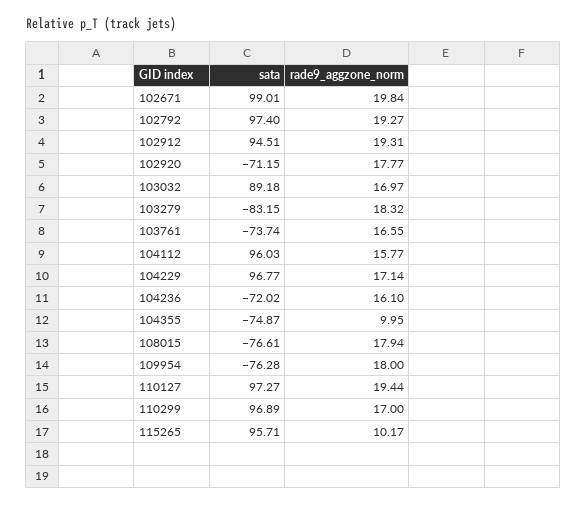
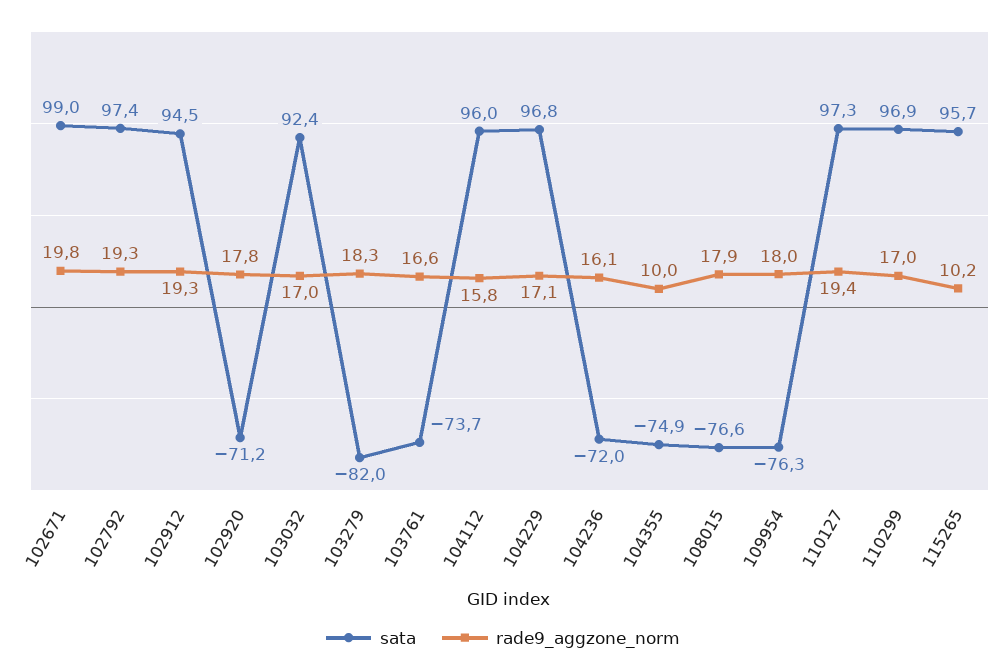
  {
    "sata": {
      "102671": 99.01,
      "102792": 97.4,
      "102912": 94.51,
      "102920": -71.15,
-     "103032": 89.18,
+     "103032": 92.4,
-     "103279": -83.15,
+     "103279": -82,
      "103761": -73.74,
      "104112": 96.03,
      "104229": 96.77,
      "104236": -72.02,
      "104355": -74.87,
      "108015": -76.61,
      "109954": -76.28,
      "110127": 97.27,
      "110299": 96.89,
      "115265": 95.71
    },
    "rade9_aggzone_norm": {
      "102671": 19.84,
      "102792": 19.27,
      "102912": 19.31,
      "102920": 17.77,
      "103032": 16.97,
      "103279": 18.32,
      "103761": 16.55,
      "104112": 15.77,
      "104229": 17.14,
      "104236": 16.1,
      "104355": 9.95,
      "108015": 17.94,
      "109954": 18,
      "110127": 19.44,
      "110299": 17,
      "115265": 10.17
    }
  }

